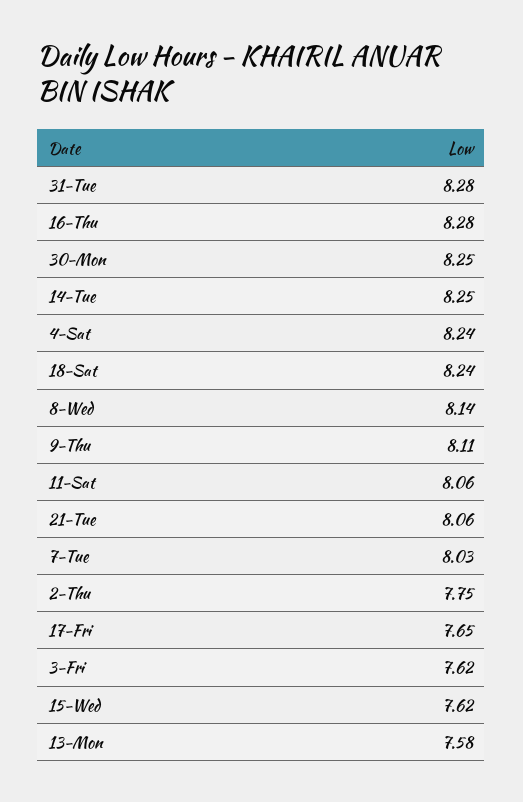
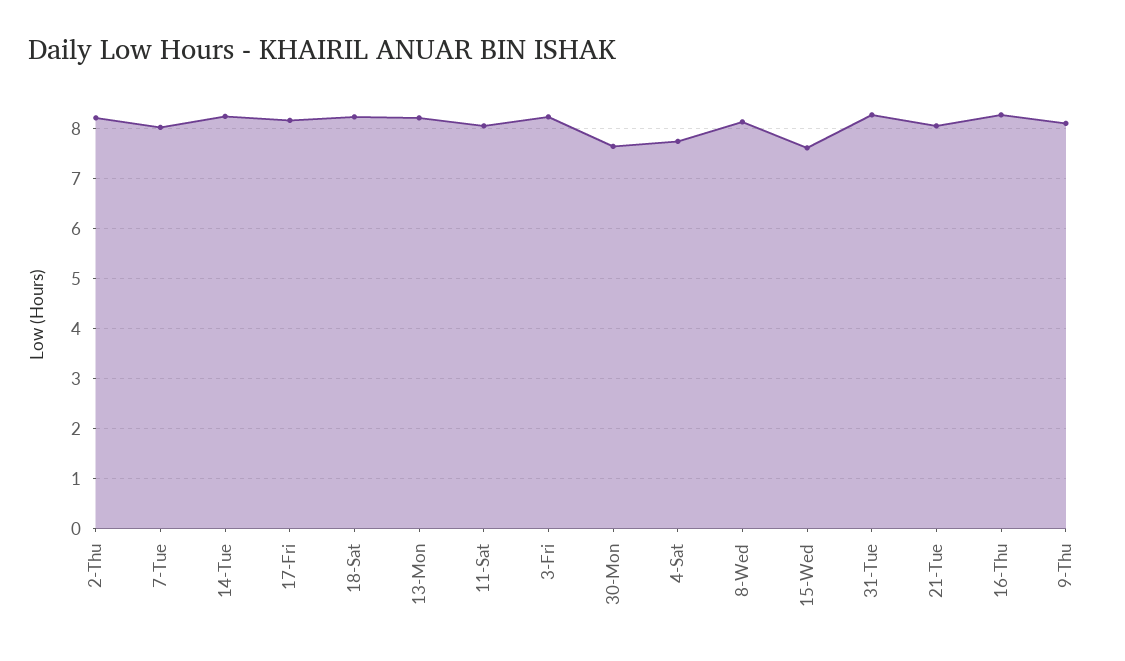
  {
    "31-Tue": 8.28,
    "16-Thu": 8.28,
-   "30-Mon": 8.25,
+   "30-Mon": 7.6,
    "14-Tue": 8.25,
-   "4-Sat": 8.24,
+   "4-Sat": 7.8,
    "18-Sat": 8.24,
    "8-Wed": 8.14,
    "9-Thu": 8.11,
    "11-Sat": 8.06,
    "21-Tue": 8.06,
    "7-Tue": 8.03,
-   "2-Thu": 7.75,
+   "2-Thu": 8.2,
-   "17-Fri": 7.65,
+   "17-Fri": 8.2,
-   "3-Fri": 7.62,
+   "3-Fri": 8.2,
    "15-Wed": 7.62,
-   "13-Mon": 7.58
+   "13-Mon": 8.2
  }

